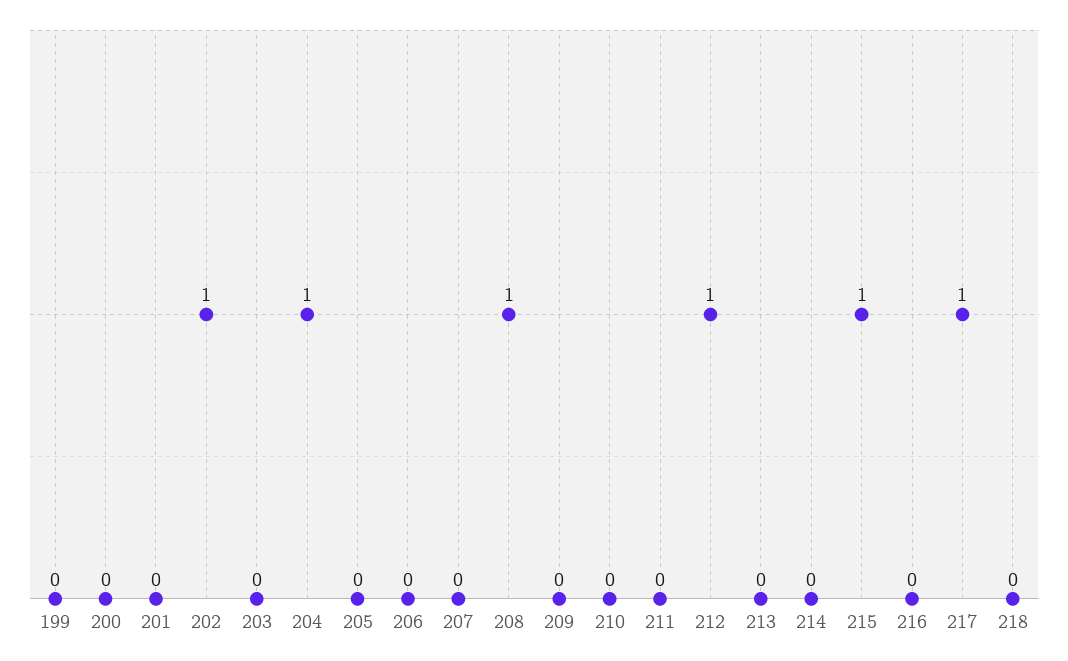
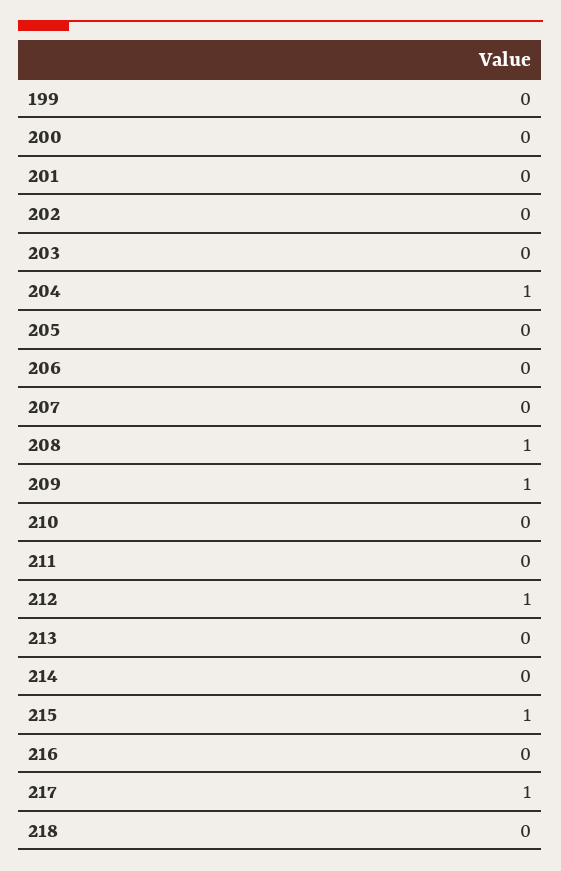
  {
    "199": 0,
    "200": 0,
    "201": 0,
-   "202": 1,
+   "202": 0,
    "203": 0,
    "204": 1,
    "205": 0,
    "206": 0,
    "207": 0,
    "208": 1,
-   "209": 0,
+   "209": 1,
    "210": 0,
    "211": 0,
    "212": 1,
    "213": 0,
    "214": 0,
    "215": 1,
    "216": 0,
    "217": 1,
    "218": 0
  }

